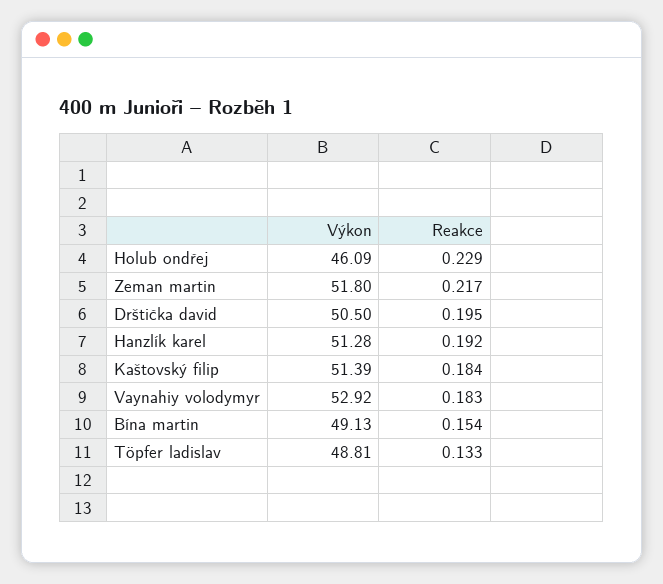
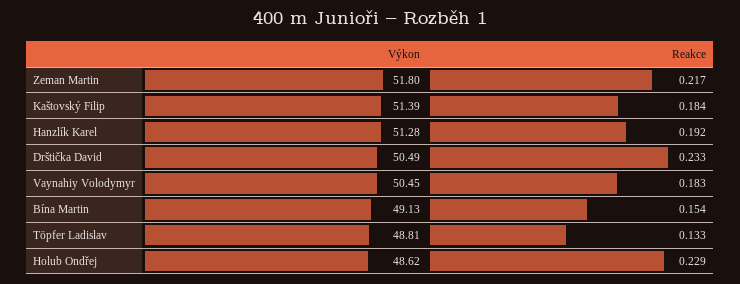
  {
    "Výkon": {
-     "Holub ondřej": 46.09,
+     "Holub ondřej": 48.62,
      "Zeman martin": 51.8,
-     "Drštička david": 50.5,
+     "Drštička david": 50.49,
      "Hanzlík karel": 51.28,
      "Kaštovský filip": 51.39,
-     "Vaynahiy volodymyr": 52.92,
+     "Vaynahiy volodymyr": 50.45,
      "Bína martin": 49.13,
      "Töpfer ladislav": 48.81
    },
    "Reakce": {
      "Holub ondřej": 0.229,
      "Zeman martin": 0.217,
-     "Drštička david": 0.195,
+     "Drštička david": 0.233,
      "Hanzlík karel": 0.192,
      "Kaštovský filip": 0.184,
      "Vaynahiy volodymyr": 0.183,
      "Bína martin": 0.154,
      "Töpfer ladislav": 0.133
    }
  }

